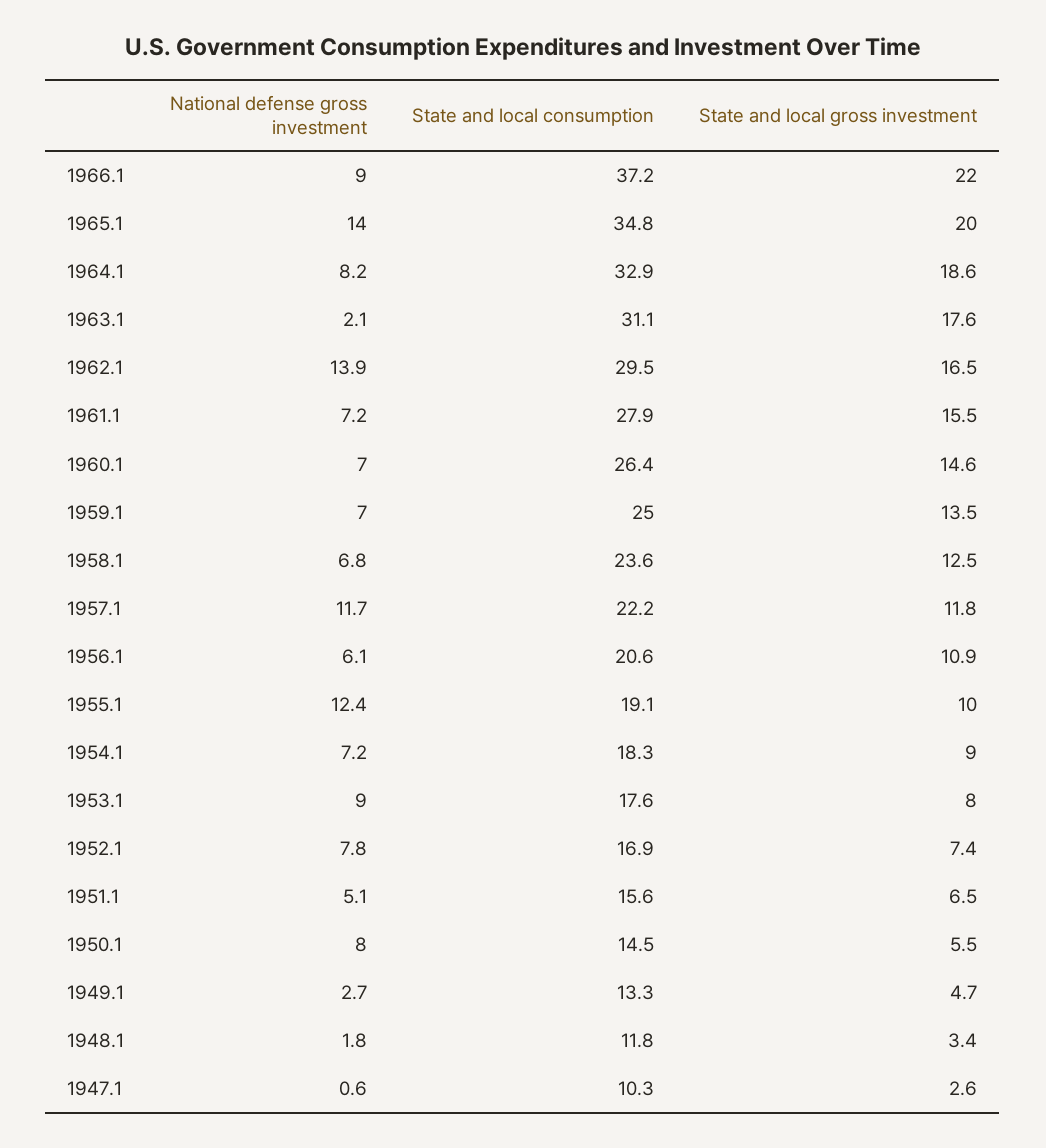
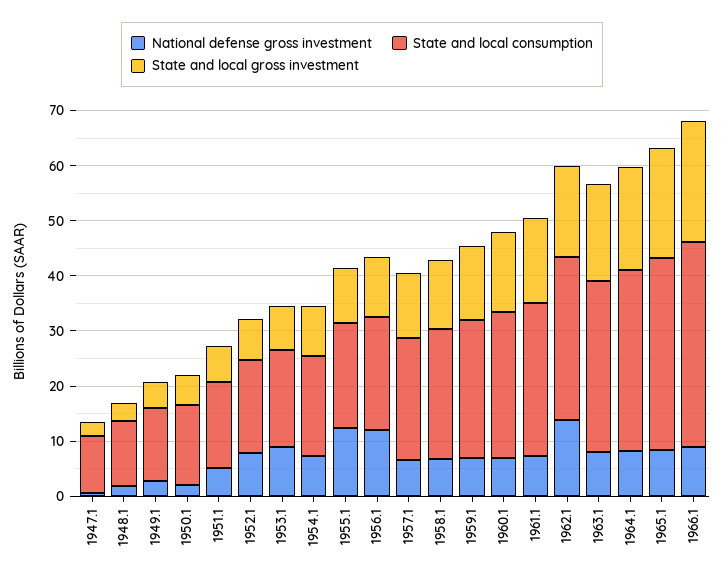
  {
    "National defense gross investment": {
      "1966.1": 9,
-     "1965.1": 14,
+     "1965.1": 8,
      "1964.1": 8.2,
-     "1963.1": 2.1,
+     "1963.1": 8,
      "1962.1": 13.9,
      "1961.1": 7.2,
      "1960.1": 7,
      "1959.1": 7,
      "1958.1": 6.8,
-     "1957.1": 11.7,
+     "1957.1": 6,
-     "1956.1": 6.1,
+     "1956.1": 12,
      "1955.1": 12.4,
      "1954.1": 7.2,
      "1953.1": 9,
      "1952.1": 7.8,
      "1951.1": 5.1,
-     "1950.1": 8,
+     "1950.1": 2,
      "1949.1": 2.7,
      "1948.1": 1.8,
      "1947.1": 0.6
    },
    "State and local consumption": {
      "1966.1": 37.2,
      "1965.1": 34.8,
      "1964.1": 32.9,
      "1963.1": 31.1,
      "1962.1": 29.5,
      "1961.1": 27.9,
      "1960.1": 26.4,
      "1959.1": 25,
      "1958.1": 23.6,
      "1957.1": 22.2,
      "1956.1": 20.6,
      "1955.1": 19.1,
      "1954.1": 18.3,
      "1953.1": 17.6,
      "1952.1": 16.9,
      "1951.1": 15.6,
      "1950.1": 14.5,
      "1949.1": 13.3,
      "1948.1": 11.8,
      "1947.1": 10.3
    },
    "State and local gross investment": {
      "1966.1": 22,
      "1965.1": 20,
      "1964.1": 18.6,
      "1963.1": 17.6,
      "1962.1": 16.5,
      "1961.1": 15.5,
      "1960.1": 14.6,
      "1959.1": 13.5,
      "1958.1": 12.5,
      "1957.1": 11.8,
      "1956.1": 10.9,
      "1955.1": 10,
      "1954.1": 9,
      "1953.1": 8,
      "1952.1": 7.4,
      "1951.1": 6.5,
      "1950.1": 5.5,
      "1949.1": 4.7,
      "1948.1": 3.4,
      "1947.1": 2.6
    }
  }

